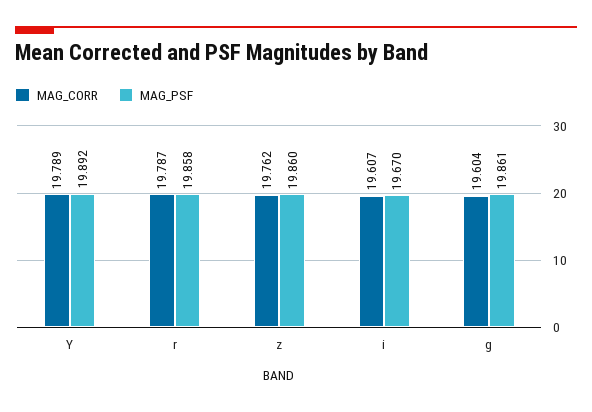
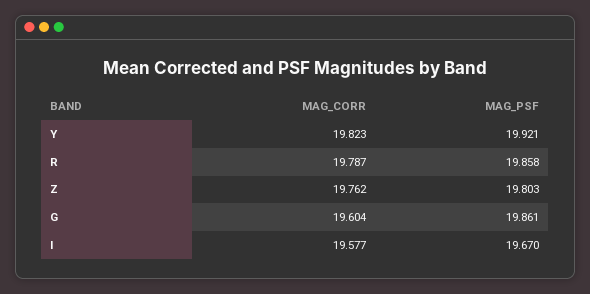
  {
    "MAG_CORR": {
-     "Y": 19.789,
+     "Y": 19.823,
      "r": 19.787,
      "z": 19.762,
-     "i": 19.607,
+     "i": 19.577,
      "g": 19.604
    },
    "MAG_PSF": {
-     "Y": 19.892,
+     "Y": 19.921,
      "r": 19.858,
-     "z": 19.86,
+     "z": 19.803,
      "i": 19.67,
      "g": 19.861
    }
  }

